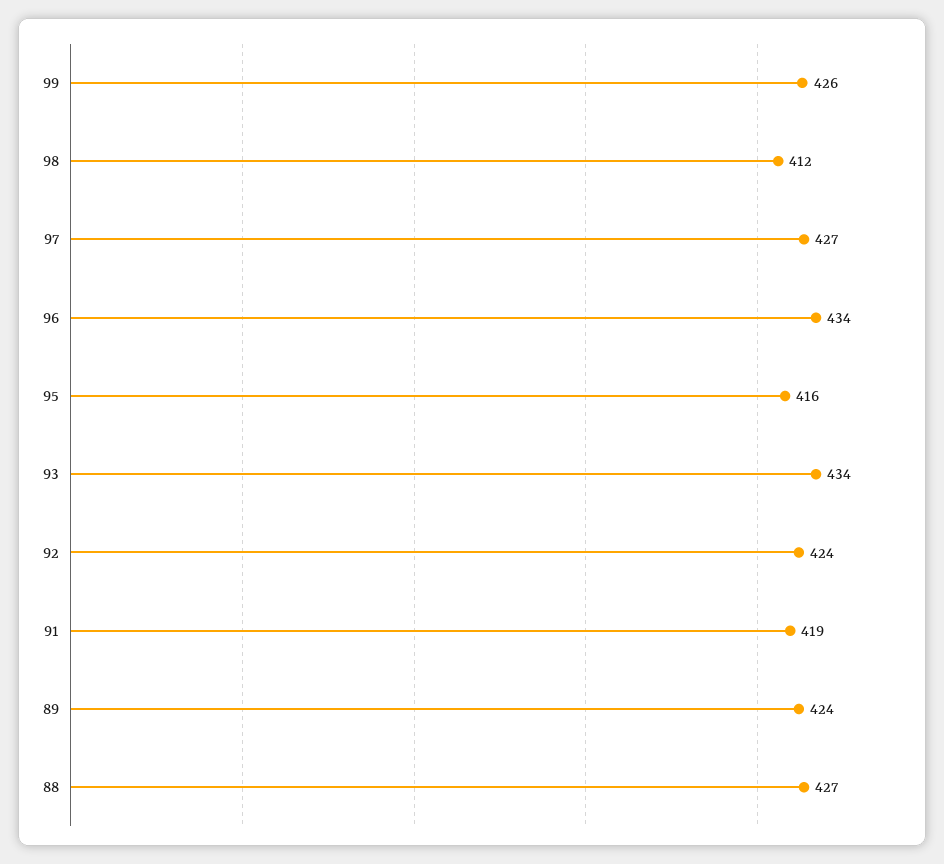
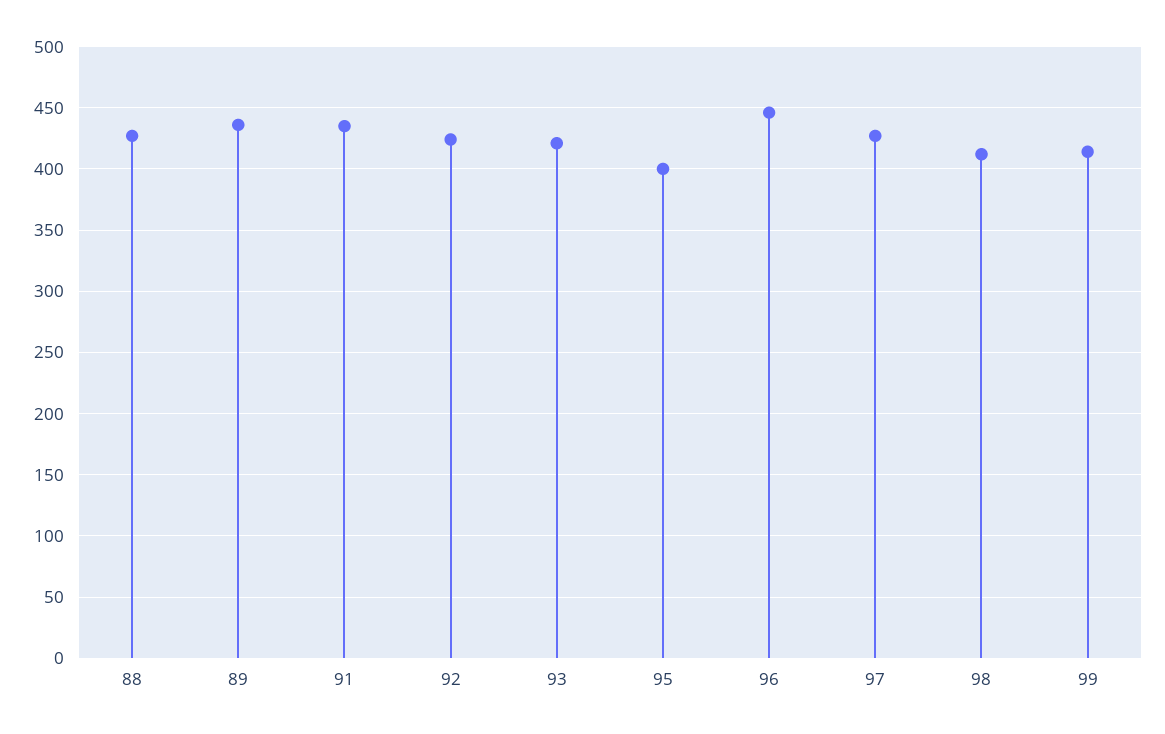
  {
-   "99": 426,
+   "99": 415,
    "98": 412,
    "97": 427,
-   "96": 434,
+   "96": 445,
-   "95": 416,
+   "95": 400,
-   "93": 434,
+   "93": 420,
    "92": 424,
-   "91": 419,
+   "91": 435,
-   "89": 424,
+   "89": 435,
    "88": 427
  }

